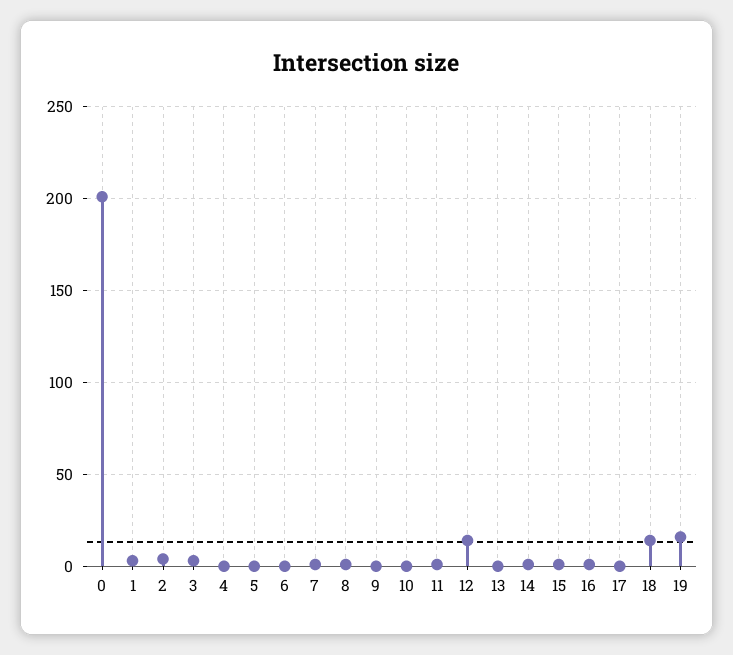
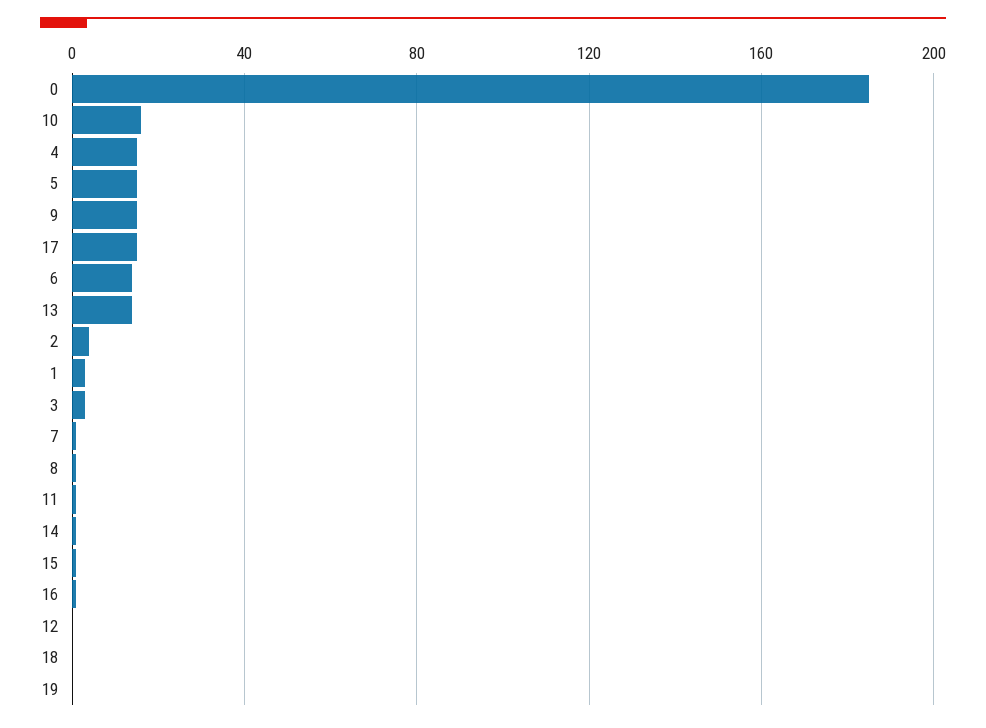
  {
-   "0": 200,
+   "0": 185,
    "1": 5,
    "2": 5,
    "3": 5,
-   "4": 0,
+   "4": 15,
-   "5": 0,
+   "5": 15,
-   "6": 0,
+   "6": 15,
    "7": 0,
    "8": 0,
-   "9": 0,
+   "9": 15,
-   "10": 0,
+   "10": 15,
    "11": 0,
-   "12": 15,
+   "12": 0,
-   "13": 0,
+   "13": 15,
    "14": 0,
    "15": 0,
    "16": 0,
-   "17": 0,
+   "17": 15,
-   "18": 15,
+   "18": 0,
-   "19": 15
+   "19": 0
  }

